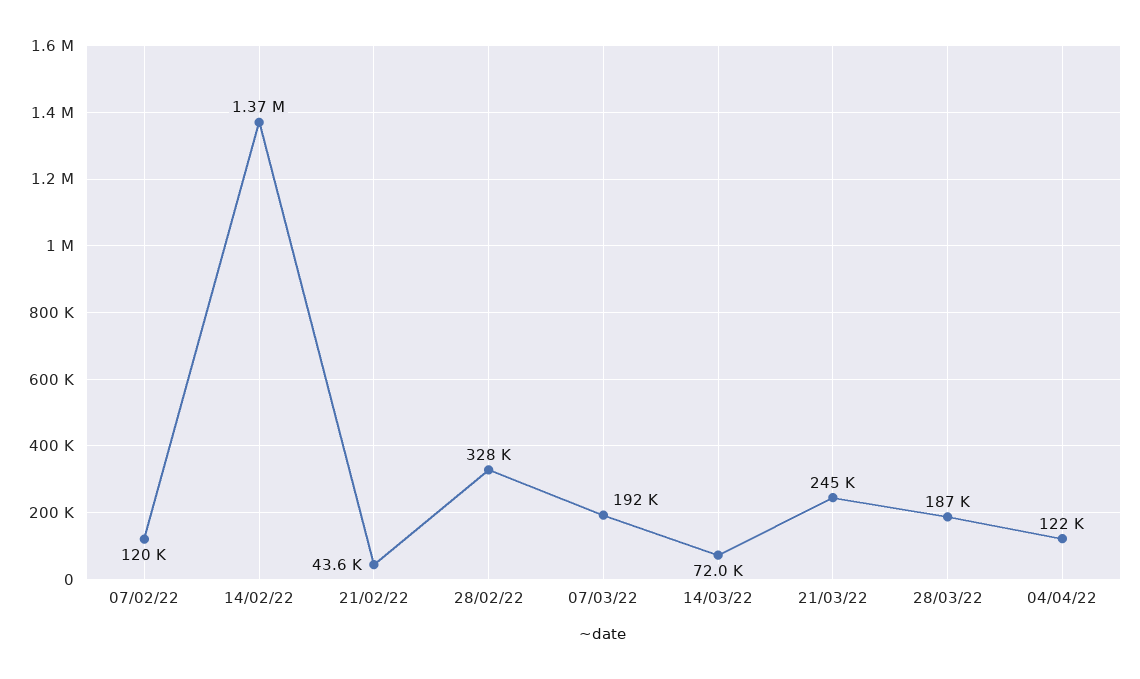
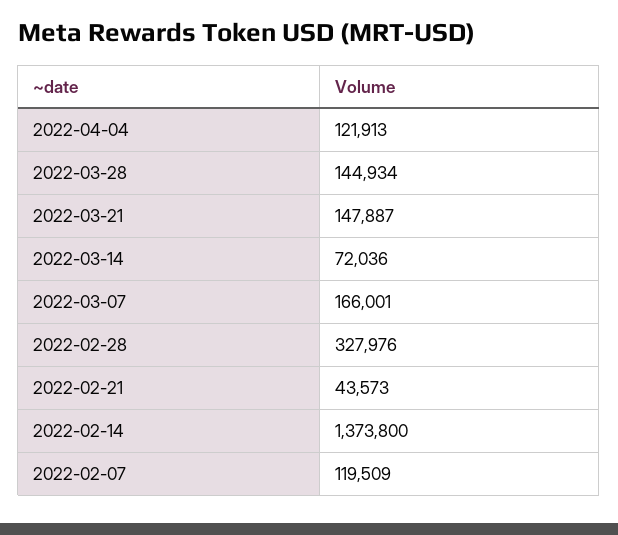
  {
    "07/02/22": 119509,
    "14/02/22": 1373800,
    "21/02/22": 43573,
    "28/02/22": 327976,
-   "07/03/22": 192000,
+   "07/03/22": 166001,
    "14/03/22": 72036,
-   "21/03/22": 245000,
+   "21/03/22": 147887,
-   "28/03/22": 187000,
+   "28/03/22": 144934,
    "04/04/22": 121913
  }

